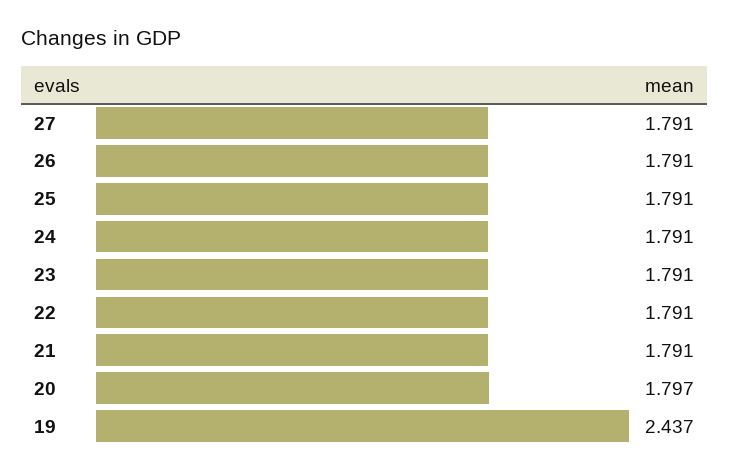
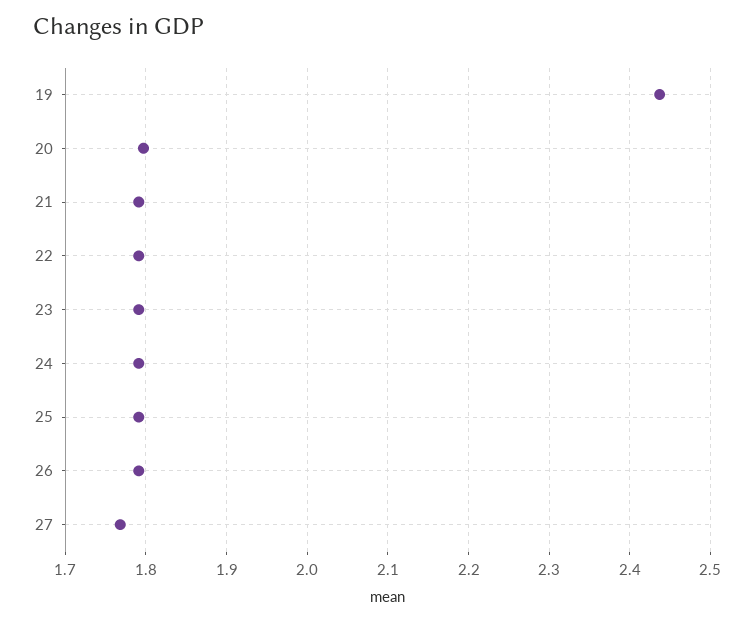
  {
-   "27": 1.791,
+   "27": 1.77,
    "26": 1.791,
    "25": 1.791,
    "24": 1.791,
    "23": 1.791,
    "22": 1.791,
    "21": 1.791,
    "20": 1.797,
    "19": 2.437
  }

